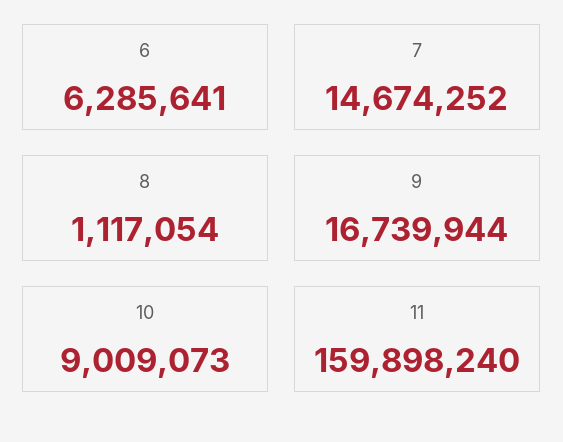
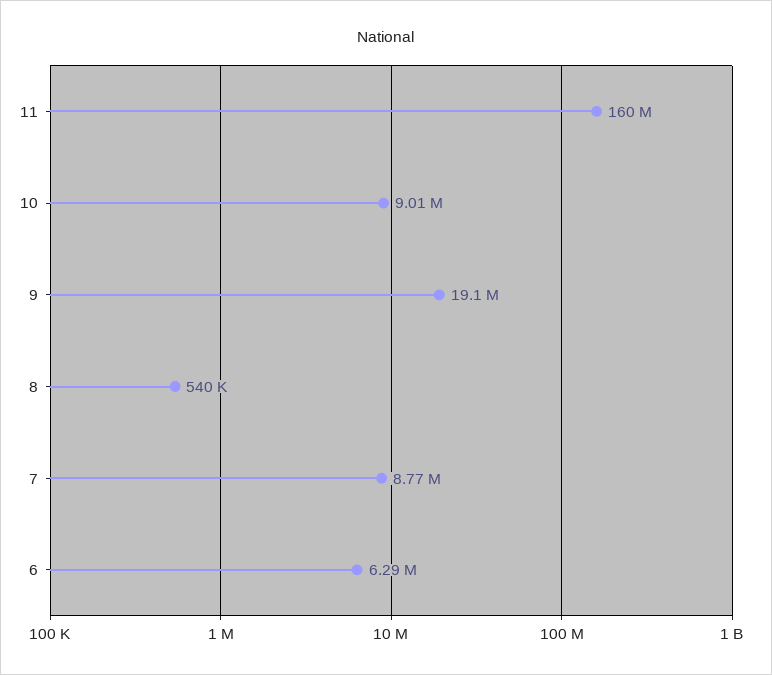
  {
    "6": 6285641,
-   "7": 14674252,
+   "7": 8770000,
-   "8": 1117054,
+   "8": 540000,
-   "9": 16739944,
+   "9": 19100000,
    "10": 9009073,
    "11": 159898240
  }

